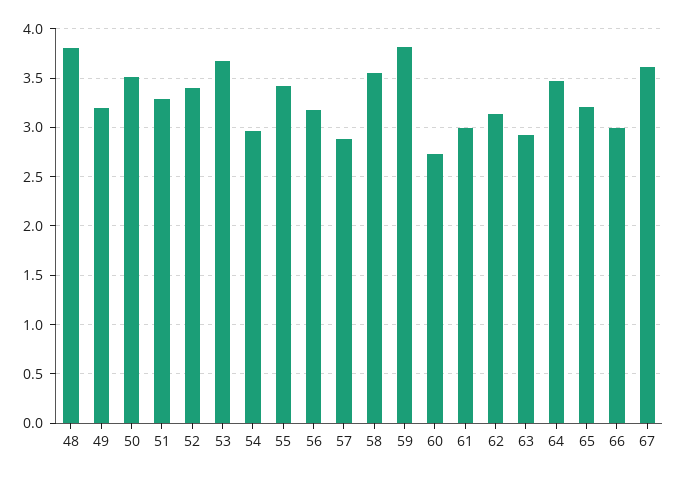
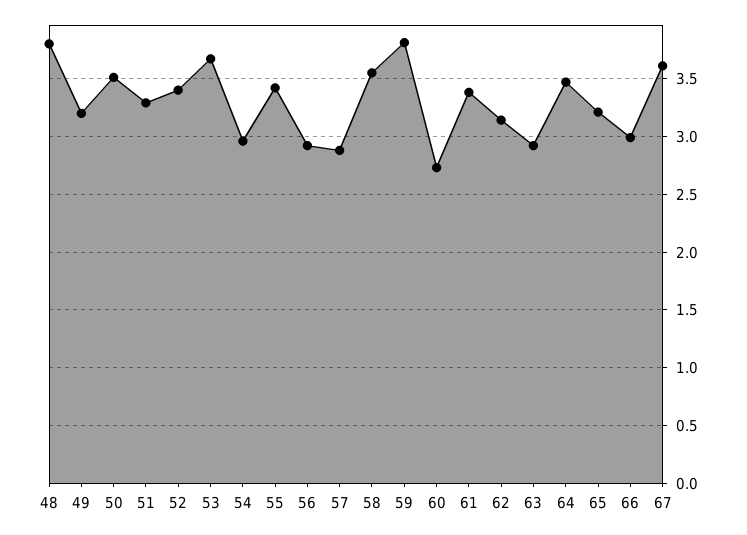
  {
    "48": 3.8,
    "49": 3.2,
    "50": 3.5,
    "51": 3.3,
    "52": 3.4,
    "53": 3.7,
    "54": 3,
    "55": 3.4,
-   "56": 3.2,
+   "56": 2.9,
    "57": 2.9,
    "58": 3.6,
    "59": 3.8,
    "60": 2.7,
-   "61": 3,
+   "61": 3.4,
    "62": 3.1,
    "63": 2.9,
    "64": 3.5,
    "65": 3.2,
    "66": 3,
    "67": 3.6
  }

